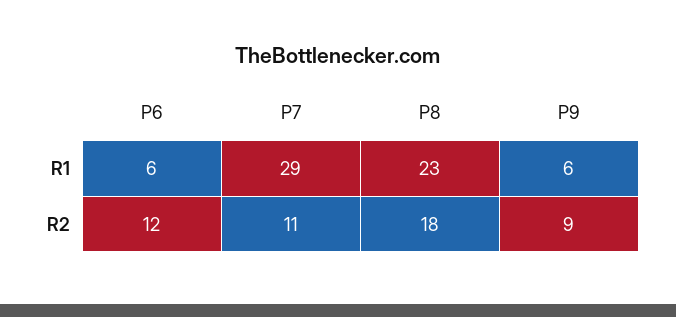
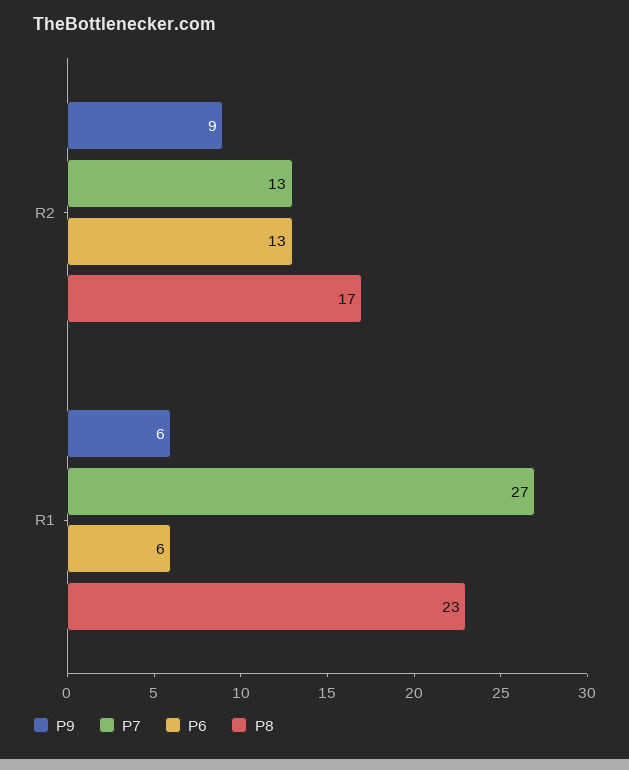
  {
    "P6": {
      "R1": 6,
-     "R2": 12
+     "R2": 13
    },
    "P7": {
-     "R1": 29,
+     "R1": 27,
-     "R2": 11
+     "R2": 13
    },
    "P8": {
      "R1": 23,
-     "R2": 18
+     "R2": 17
    },
    "P9": {
      "R1": 6,
      "R2": 9
    }
  }

